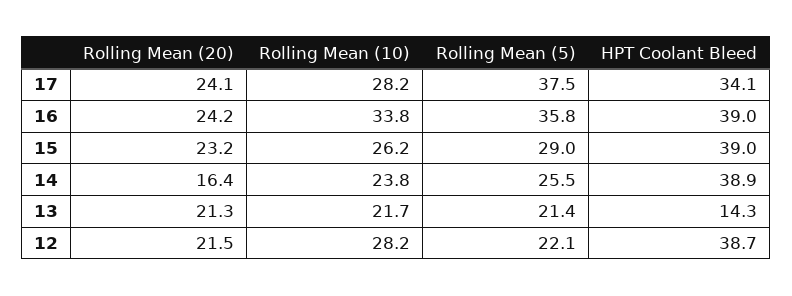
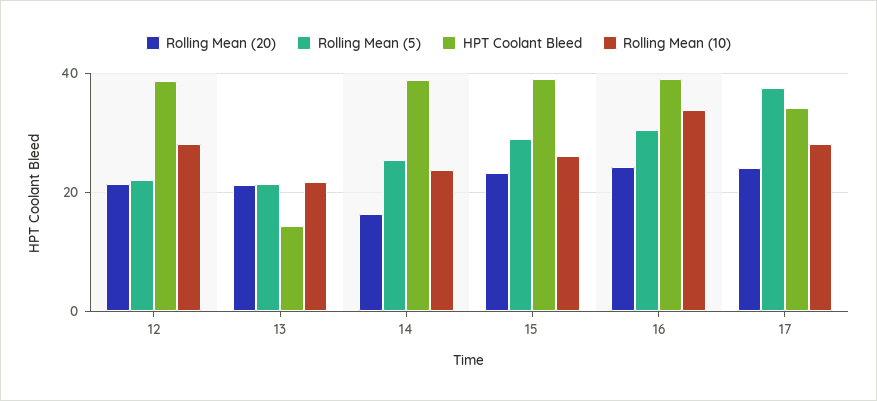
  {
    "Rolling Mean (20)": {
      "17": 24.1,
      "16": 24.2,
      "15": 23.2,
      "14": 16.4,
      "13": 21.3,
      "12": 21.5
    },
    "Rolling Mean (10)": {
      "17": 28.2,
      "16": 33.8,
      "15": 26.2,
      "14": 23.8,
      "13": 21.7,
      "12": 28.2
    },
    "Rolling Mean (5)": {
      "17": 37.5,
-     "16": 35.8,
+     "16": 30,
      "15": 29,
      "14": 25.5,
      "13": 21.4,
      "12": 22.1
    },
    "HPT Coolant Bleed": {
      "17": 34.1,
      "16": 39,
      "15": 39,
      "14": 38.9,
      "13": 14.3,
      "12": 38.7
    }
  }

